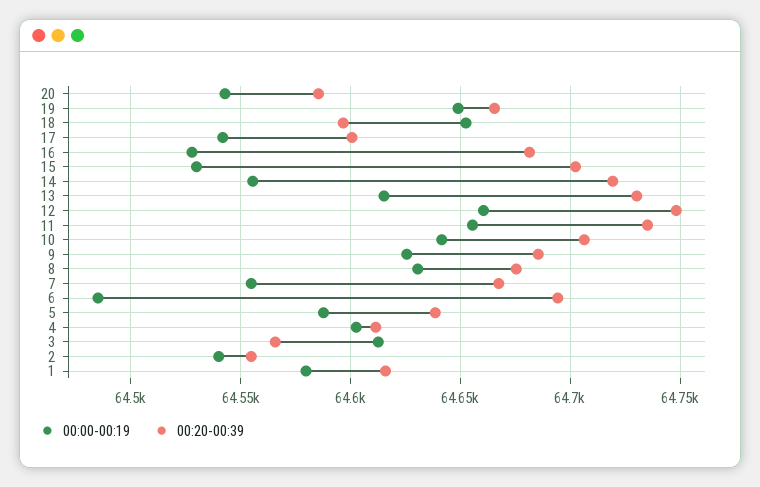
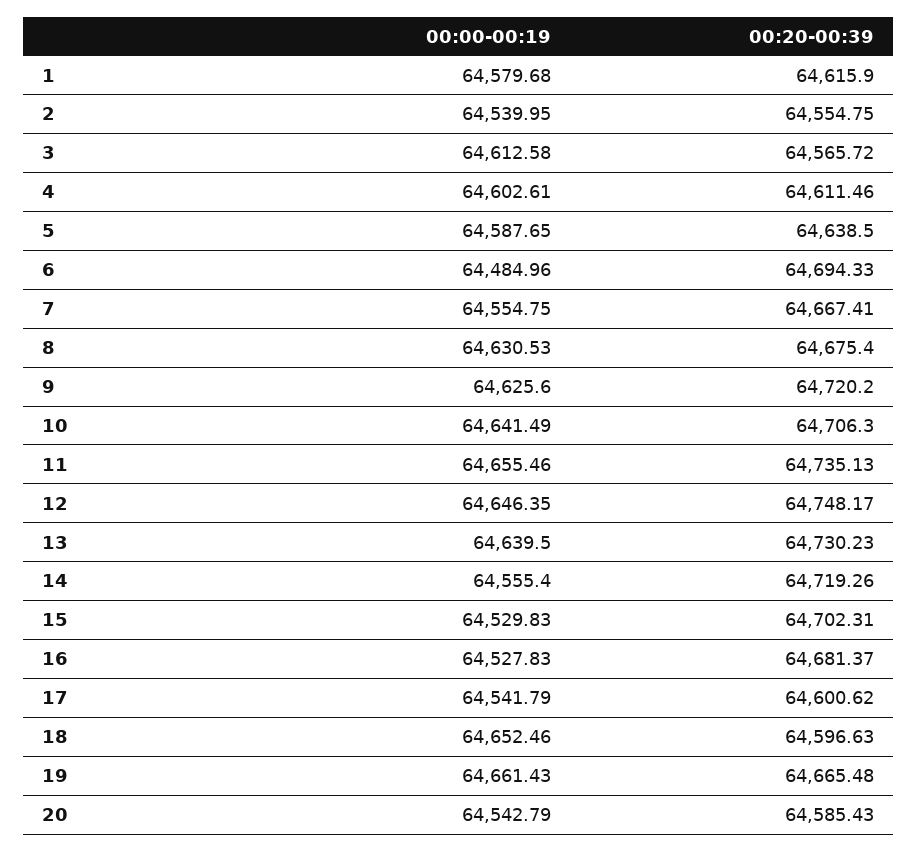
  {
    "00:00-00:19": {
      "20": 64542.79,
-     "19": 64650,
+     "19": 64661.43,
      "18": 64652.46,
      "17": 64541.79,
      "16": 64527.83,
      "15": 64529.83,
      "14": 64555.4,
-     "13": 64615,
+     "13": 64639.5,
-     "12": 64660,
+     "12": 64646.35,
      "11": 64655.46,
      "10": 64641.49,
      "9": 64625.6,
      "8": 64630.53,
      "7": 64554.75,
      "6": 64484.96,
      "5": 64587.65,
      "4": 64602.61,
      "3": 64612.58,
      "2": 64539.95,
      "1": 64579.68
    },
    "00:20-00:39": {
      "20": 64585.43,
      "19": 64665.48,
      "18": 64596.63,
      "17": 64600.62,
      "16": 64681.37,
      "15": 64702.31,
      "14": 64719.26,
      "13": 64730.23,
      "12": 64748.17,
      "11": 64735.13,
      "10": 64706.3,
-     "9": 64685,
+     "9": 64720.2,
      "8": 64675.4,
      "7": 64667.41,
      "6": 64694.33,
      "5": 64638.5,
      "4": 64611.46,
      "3": 64565.72,
      "2": 64554.75,
      "1": 64615.9
    }
  }

